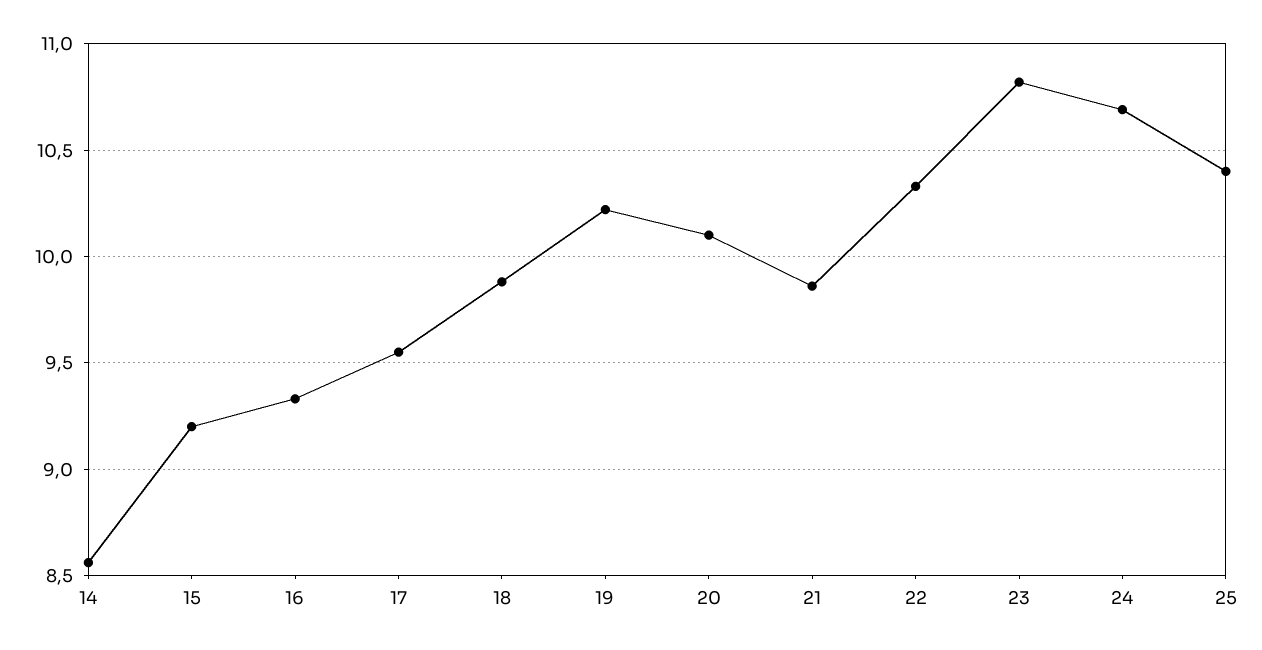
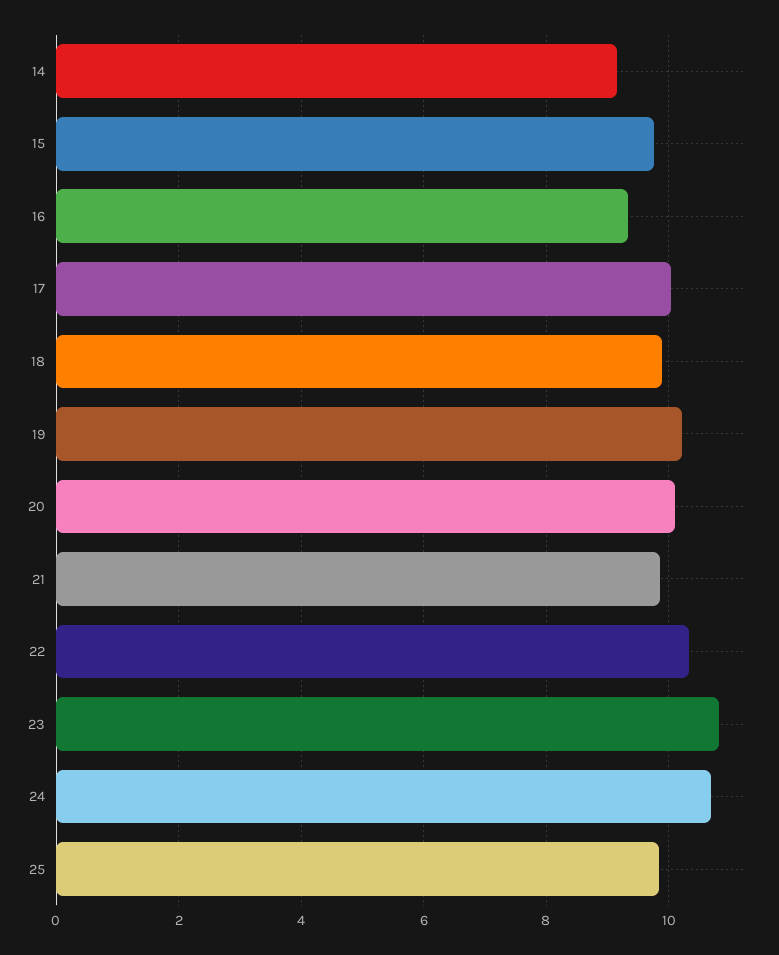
  {
-   "14": 8.55,
+   "14": 9.2,
-   "15": 9.2,
+   "15": 9.8,
    "16": 9.35,
-   "17": 9.55,
+   "17": 10,
    "18": 9.9,
    "19": 10.2,
    "20": 10.1,
    "21": 9.85,
    "22": 10.35,
    "23": 10.8,
    "24": 10.7,
-   "25": 10.4
+   "25": 9.8
  }

